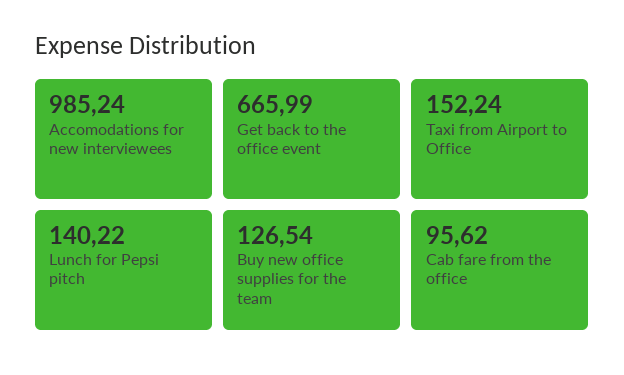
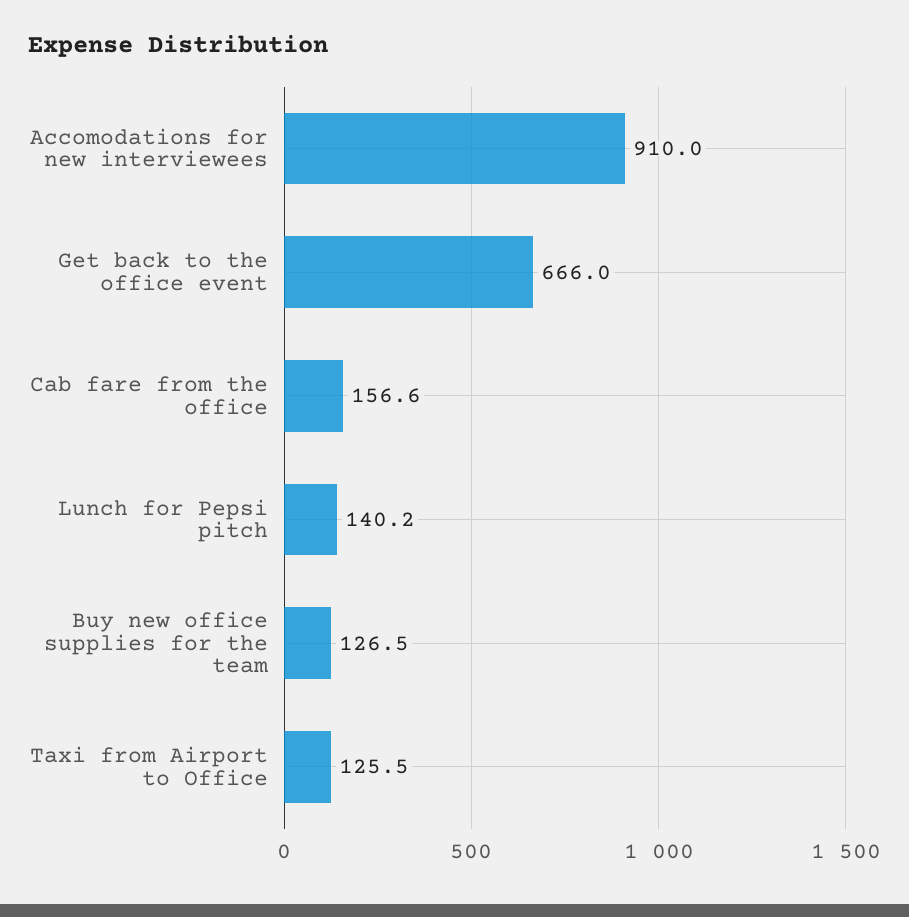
  {
-   "Accomodations for new interviewees": 985.24,
+   "Accomodations for new interviewees": 910,
    "Get back to the office event": 665.99,
-   "Taxi from Airport to Office": 152.24,
+   "Taxi from Airport to Office": 125.5,
    "Lunch for Pepsi pitch": 140.22,
    "Buy new office supplies for the team": 126.54,
-   "Cab fare from the office": 95.62
+   "Cab fare from the office": 156.6
  }

